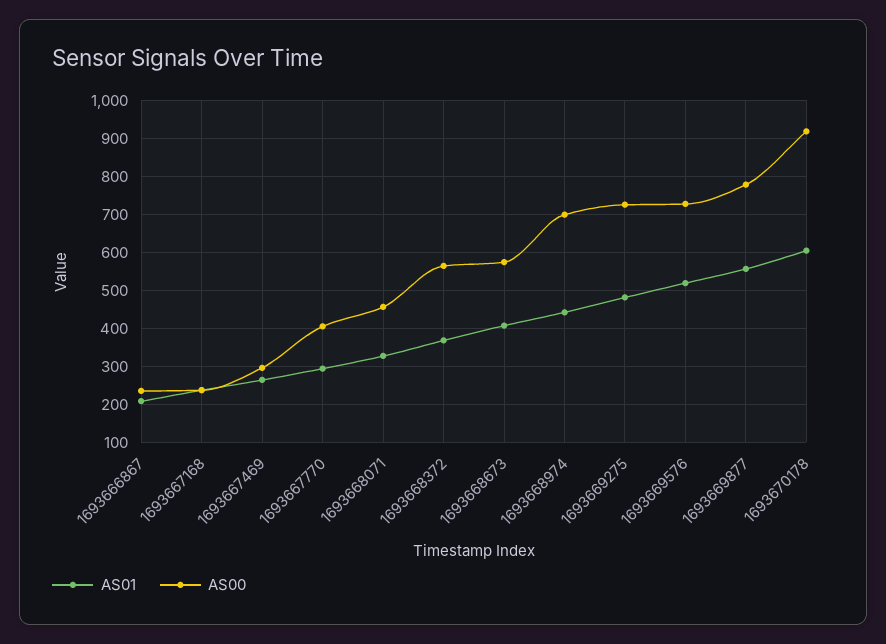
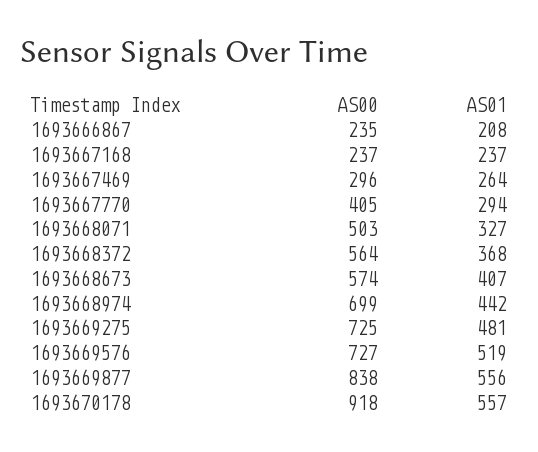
  {
    "AS01": {
      "1693666867": 208,
      "1693667168": 237,
      "1693667469": 264,
      "1693667770": 294,
      "1693668071": 327,
      "1693668372": 368,
      "1693668673": 407,
      "1693668974": 442,
      "1693669275": 481,
      "1693669576": 519,
      "1693669877": 556,
-     "1693670178": 600
+     "1693670178": 557
    },
    "AS00": {
      "1693666867": 235,
      "1693667168": 237,
      "1693667469": 296,
      "1693667770": 405,
-     "1693668071": 460,
+     "1693668071": 503,
      "1693668372": 564,
      "1693668673": 574,
      "1693668974": 699,
      "1693669275": 725,
      "1693669576": 727,
-     "1693669877": 780,
+     "1693669877": 838,
      "1693670178": 918
    }
  }

